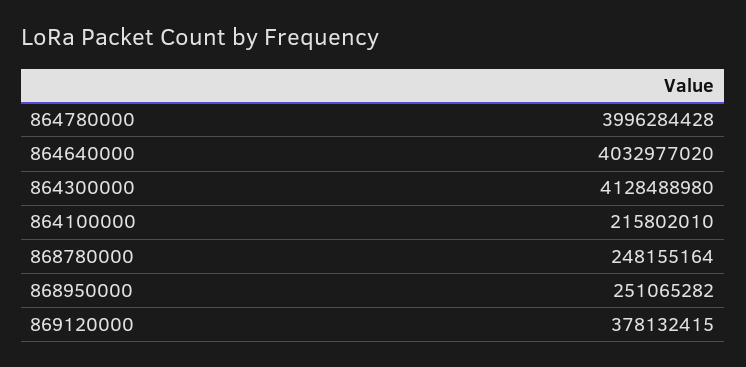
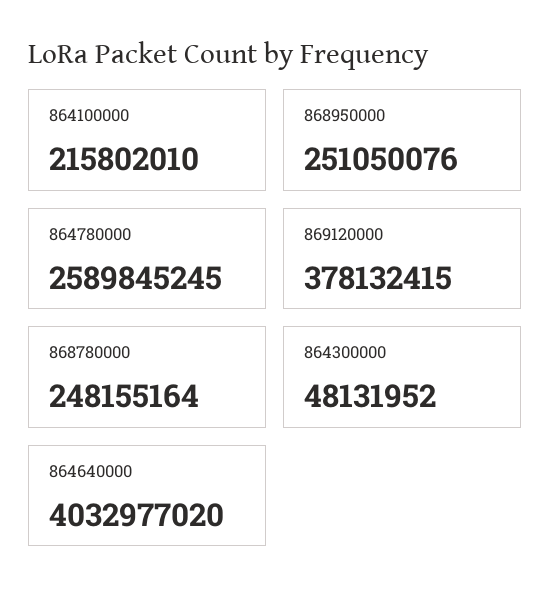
  {
-   "864780000": 3996284428,
+   "864780000": 2589845245,
    "864640000": 4032977020,
-   "864300000": 4128488980,
+   "864300000": 48131952,
    "864100000": 215802010,
    "868780000": 248155164,
-   "868950000": 251065282,
+   "868950000": 251050076,
    "869120000": 378132415
  }

